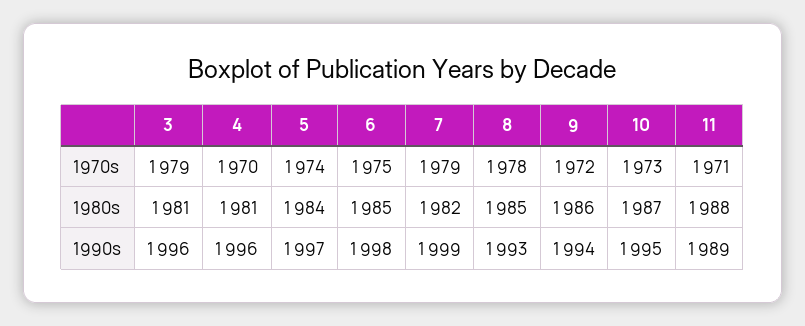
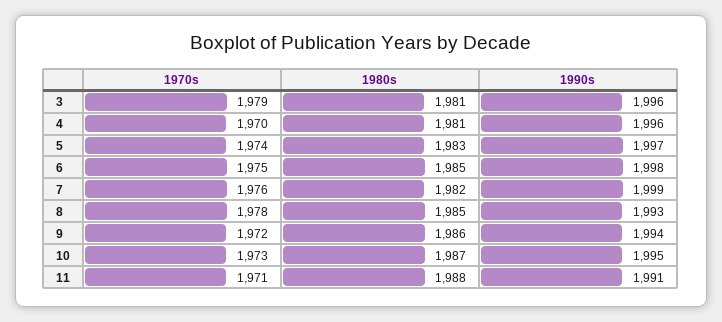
  {
    "3": {
      "1970s": 1979,
      "1980s": 1981,
      "1990s": 1996
    },
    "4": {
      "1970s": 1970,
      "1980s": 1981,
      "1990s": 1996
    },
    "5": {
      "1970s": 1974,
-     "1980s": 1984,
+     "1980s": 1983,
      "1990s": 1997
    },
    "6": {
      "1970s": 1975,
      "1980s": 1985,
      "1990s": 1998
    },
    "7": {
-     "1970s": 1979,
+     "1970s": 1976,
      "1980s": 1982,
      "1990s": 1999
    },
    "8": {
      "1970s": 1978,
      "1980s": 1985,
      "1990s": 1993
    },
    "9": {
      "1970s": 1972,
      "1980s": 1986,
      "1990s": 1994
    },
    "10": {
      "1970s": 1973,
      "1980s": 1987,
      "1990s": 1995
    },
    "11": {
      "1970s": 1971,
      "1980s": 1988,
-     "1990s": 1989
+     "1990s": 1991
    }
  }

